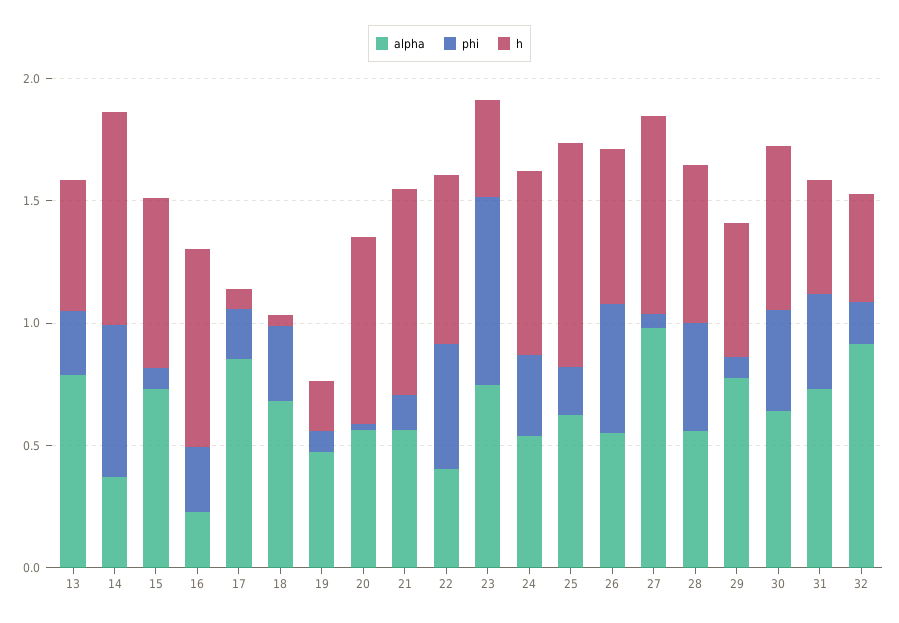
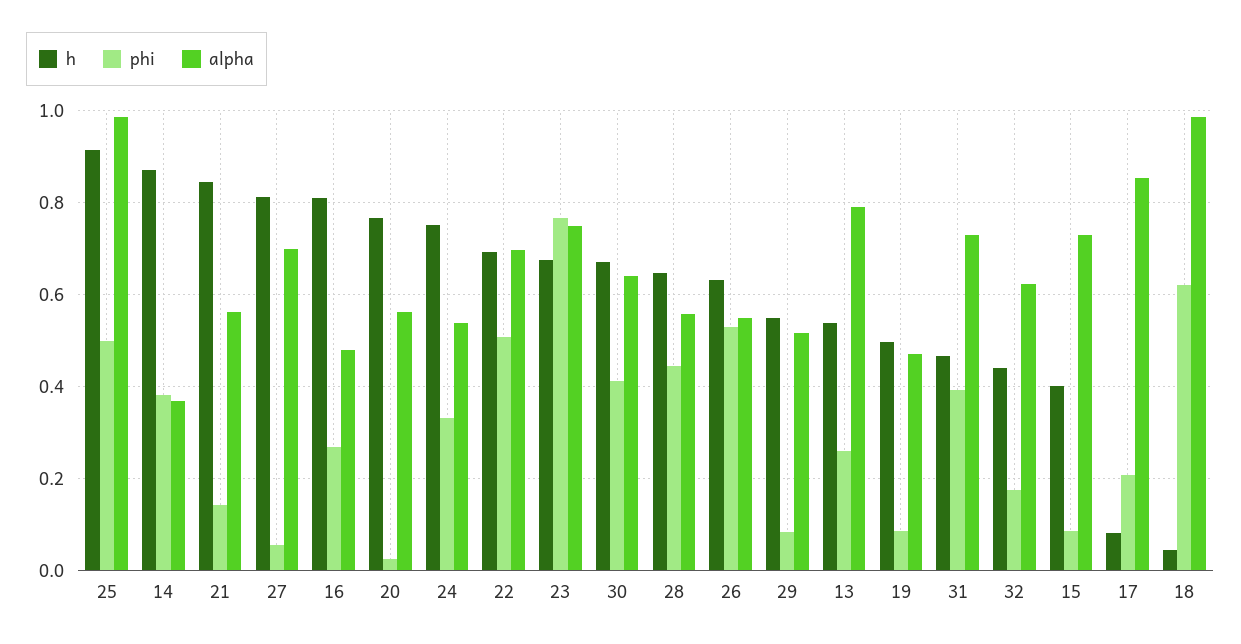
  {
    "alpha": {
      "13": 0.78,
      "14": 0.36,
      "15": 0.72,
-     "16": 0.2,
+     "16": 0.48,
      "17": 0.86,
-     "18": 0.7,
+     "18": 0.98,
      "19": 0.48,
      "20": 0.56,
      "21": 0.56,
-     "22": 0.4,
+     "22": 0.7,
      "23": 0.74,
      "24": 0.54,
-     "25": 0.6,
+     "25": 0.98,
      "26": 0.54,
-     "27": 1,
+     "27": 0.7,
      "28": 0.56,
-     "29": 0.8,
+     "29": 0.52,
      "30": 0.64,
      "31": 0.72,
-     "32": 0.9
+     "32": 0.62
    },
    "phi": {
      "13": 0.26,
-     "14": 0.6,
+     "14": 0.38,
      "15": 0.08,
      "16": 0.26,
      "17": 0.2,
-     "18": 0.3,
+     "18": 0.62,
      "19": 0.08,
      "20": 0.02,
      "21": 0.14,
      "22": 0.5,
      "23": 0.76,
      "24": 0.34,
-     "25": 0.2,
+     "25": 0.5,
      "26": 0.54,
      "27": 0.06,
      "28": 0.44,
      "29": 0.08,
      "30": 0.42,
      "31": 0.4,
      "32": 0.18
    },
    "h": {
      "13": 0.54,
      "14": 0.88,
-     "15": 0.7,
+     "15": 0.4,
      "16": 0.8,
      "17": 0.08,
      "18": 0.04,
-     "19": 0.2,
+     "19": 0.5,
      "20": 0.76,
      "21": 0.84,
      "22": 0.7,
-     "23": 0.4,
+     "23": 0.68,
      "24": 0.76,
      "25": 0.92,
      "26": 0.64,
      "27": 0.82,
      "28": 0.64,
      "29": 0.54,
      "30": 0.68,
      "31": 0.46,
      "32": 0.44
    }
  }

